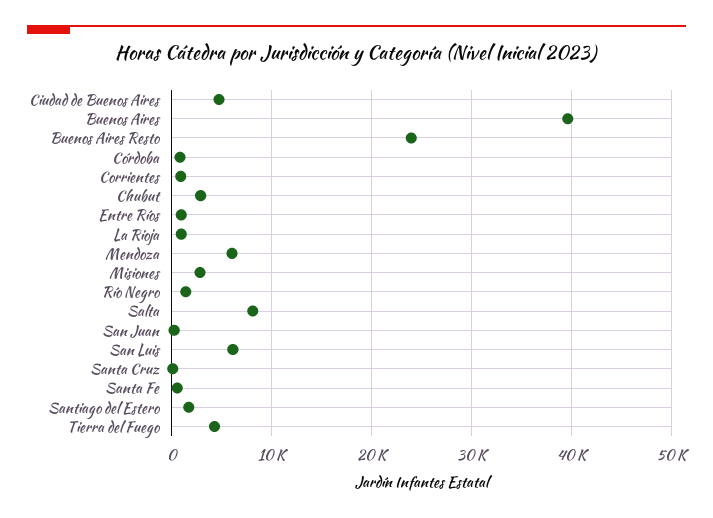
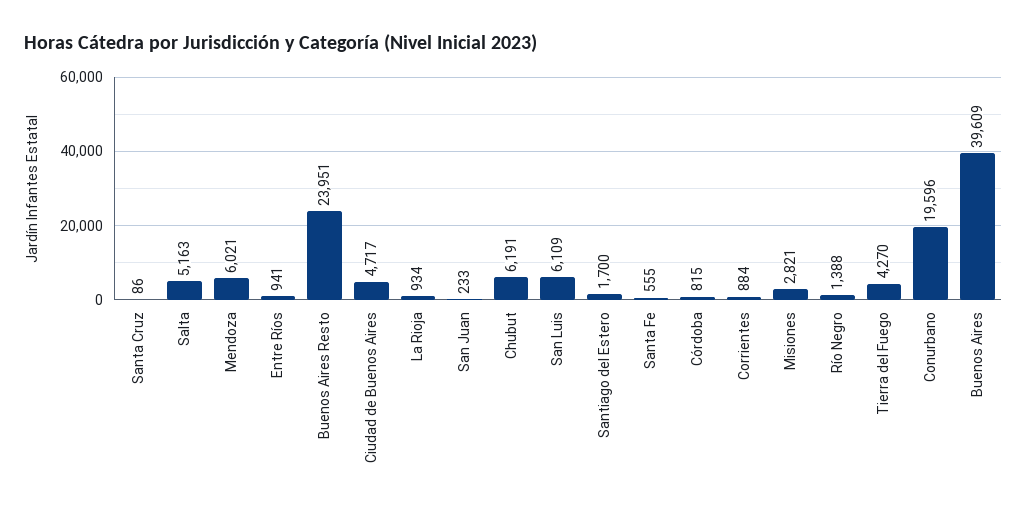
  {
    "Ciudad de Buenos Aires": 4717,
    "Buenos Aires": 39609,
    "Buenos Aires Resto": 23951,
    "Córdoba": 815,
    "Corrientes": 884,
-   "Chubut": 3000,
+   "Chubut": 6191,
    "Entre Ríos": 941,
    "La Rioja": 934,
    "Mendoza": 6021,
    "Misiones": 2821,
    "Río Negro": 1388,
-   "Salta": 8000,
+   "Salta": 5163,
    "San Juan": 233,
    "San Luis": 6109,
    "Santa Cruz": 86,
    "Santa Fe": 555,
    "Santiago del Estero": 1700,
-   "Tierra del Fuego": 4270
+   "Tierra del Fuego": 4270,
+   "Conurbano": 19596
  }

